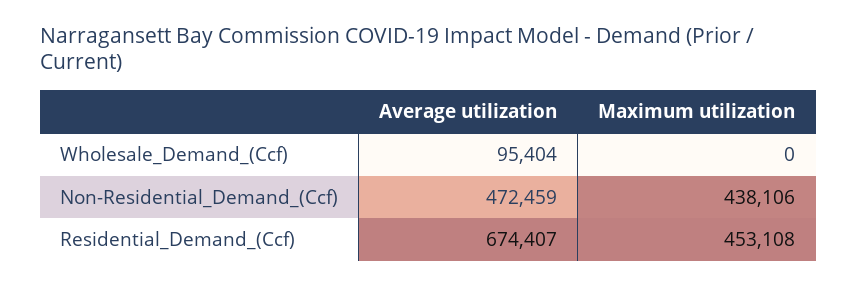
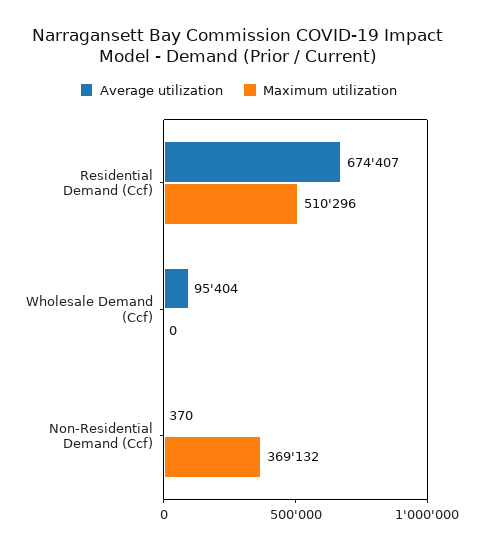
  {
    "Average utilization": {
      "Wholesale_Demand_(Ccf)": 95404,
-     "Non-Residential_Demand_(Ccf)": 472459,
+     "Non-Residential_Demand_(Ccf)": 370,
      "Residential_Demand_(Ccf)": 674407
    },
    "Maximum utilization": {
      "Wholesale_Demand_(Ccf)": 0,
-     "Non-Residential_Demand_(Ccf)": 438106,
+     "Non-Residential_Demand_(Ccf)": 369132,
-     "Residential_Demand_(Ccf)": 453108
+     "Residential_Demand_(Ccf)": 510296
    }
  }

